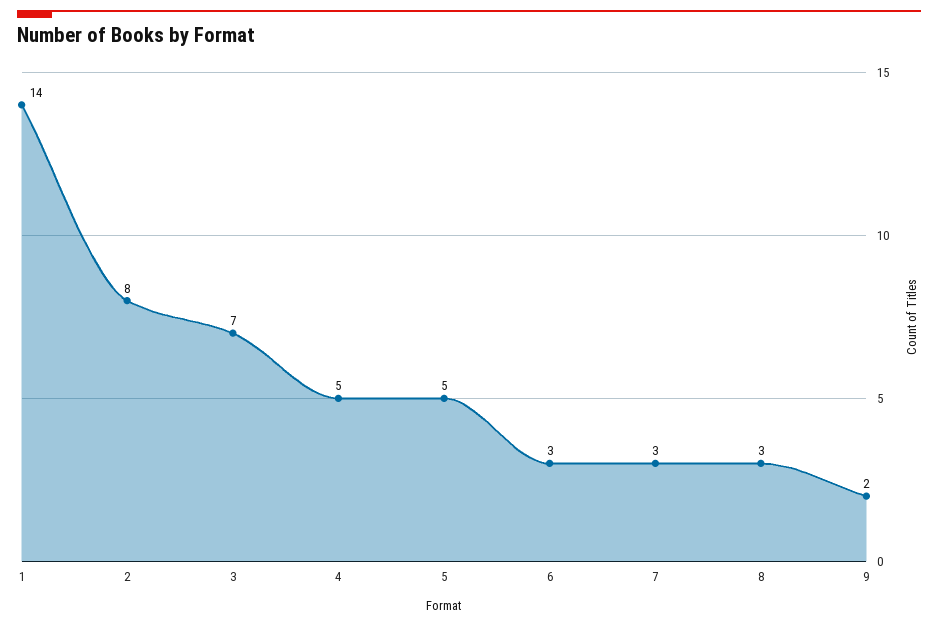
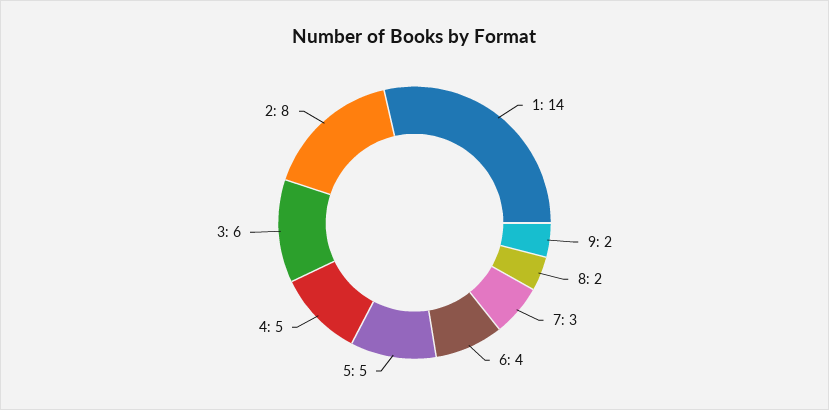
  {
    "1": 14,
    "2": 8,
-   "3": 7,
+   "3": 6,
    "4": 5,
    "5": 5,
-   "6": 3,
+   "6": 4,
    "7": 3,
-   "8": 3,
+   "8": 2,
    "9": 2
  }

